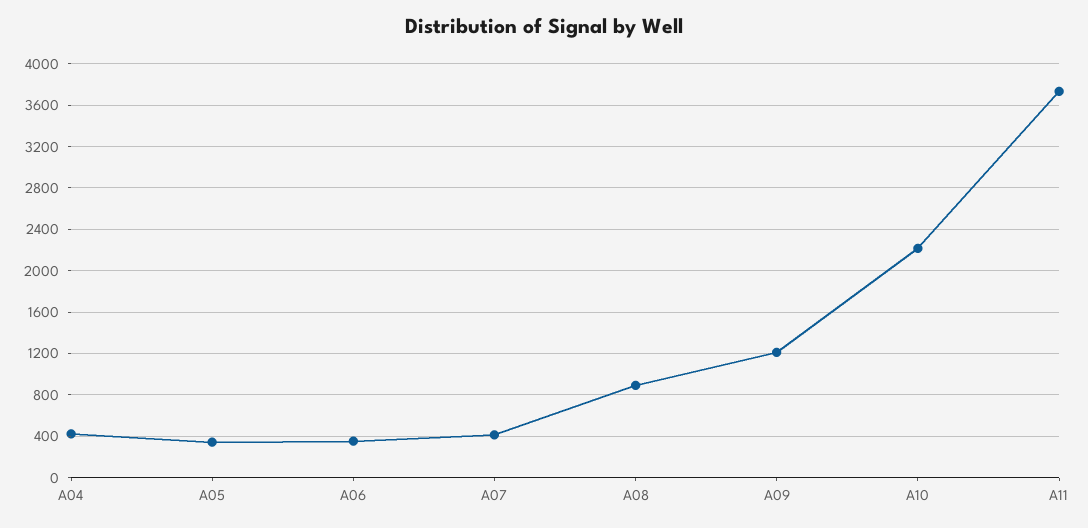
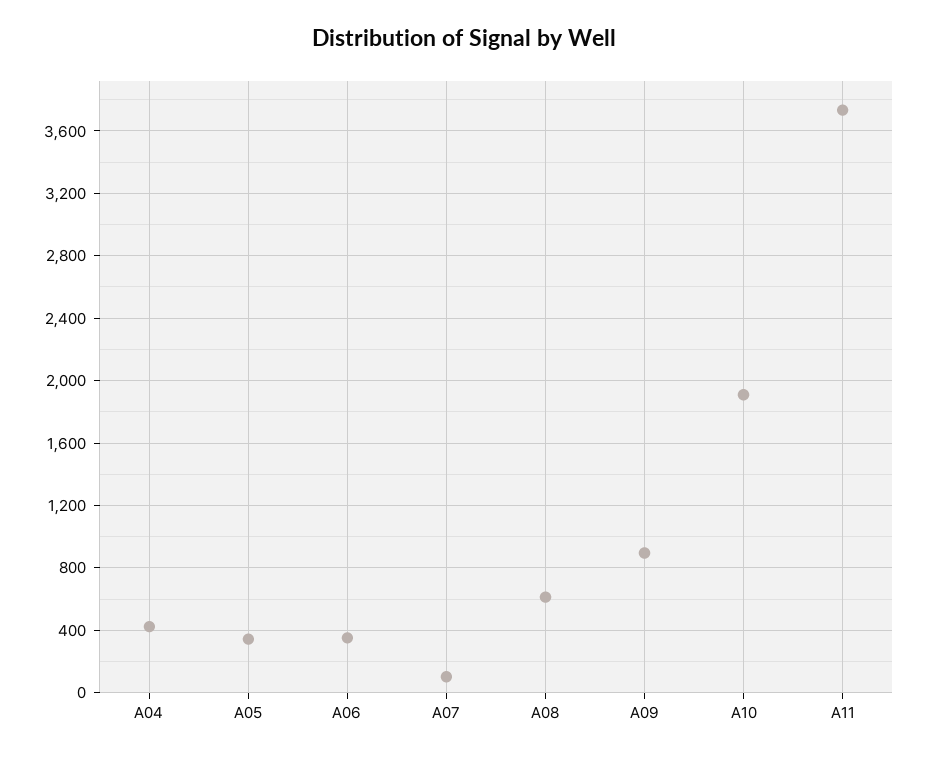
  {
    "A04": 400,
    "A05": 350,
    "A06": 350,
-   "A07": 400,
+   "A07": 100,
-   "A08": 900,
+   "A08": 600,
-   "A09": 1200,
+   "A09": 900,
-   "A10": 2200,
+   "A10": 1900,
    "A11": 3750
  }

